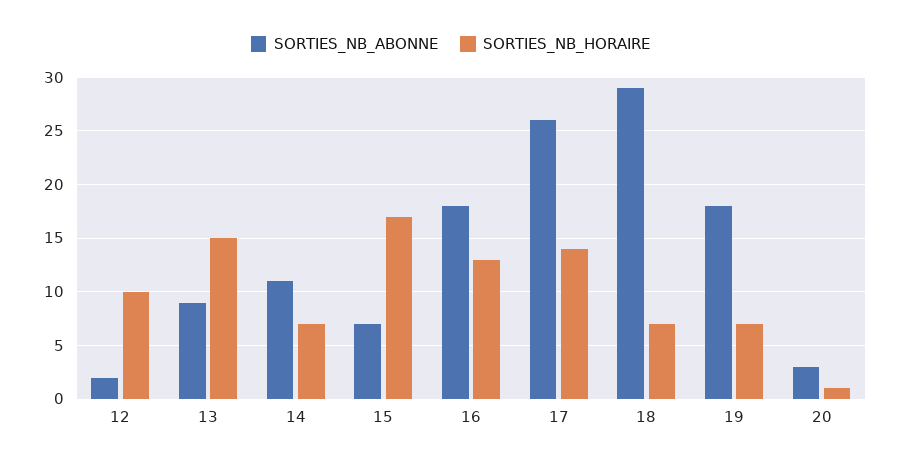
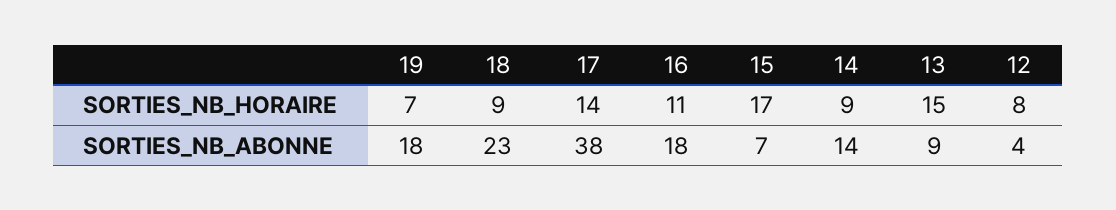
  {
    "SORTIES_NB_ABONNE": {
-     "12": 2,
+     "12": 4,
      "13": 9,
-     "14": 11,
+     "14": 14,
      "15": 7,
      "16": 18,
-     "17": 26,
+     "17": 38,
-     "18": 29,
+     "18": 23,
-     "19": 18,
+     "19": 18
-     "20": 3
    },
    "SORTIES_NB_HORAIRE": {
-     "12": 10,
+     "12": 8,
      "13": 15,
-     "14": 7,
+     "14": 9,
      "15": 17,
-     "16": 13,
+     "16": 11,
      "17": 14,
-     "18": 7,
+     "18": 9,
-     "19": 7,
+     "19": 7
-     "20": 1
    }
  }

